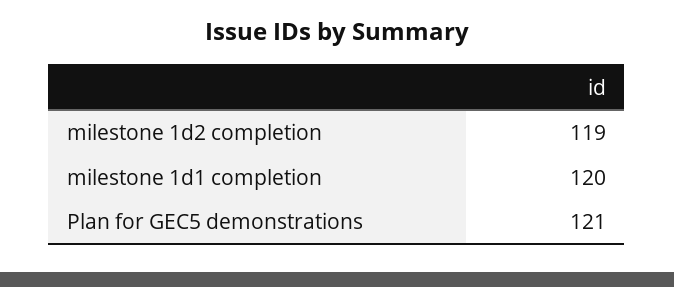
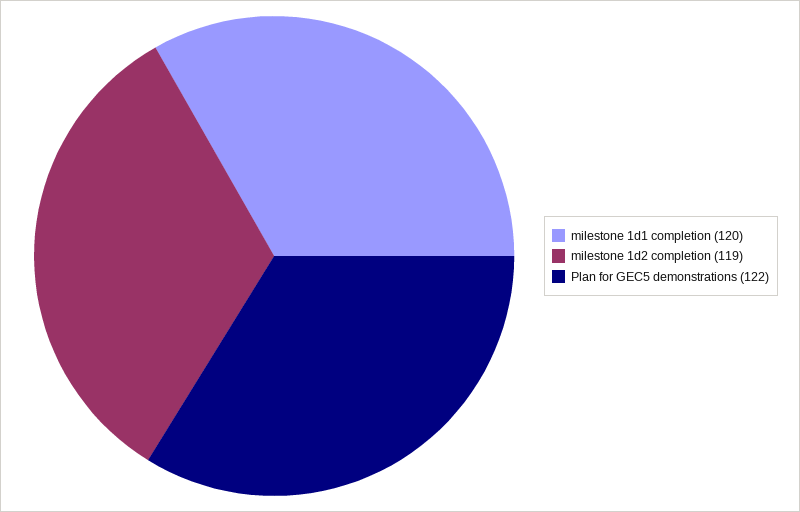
  {
    "milestone 1d2 completion": 119,
    "milestone 1d1 completion": 120,
-   "Plan for GEC5 demonstrations": 121
+   "Plan for GEC5 demonstrations": 122
  }

